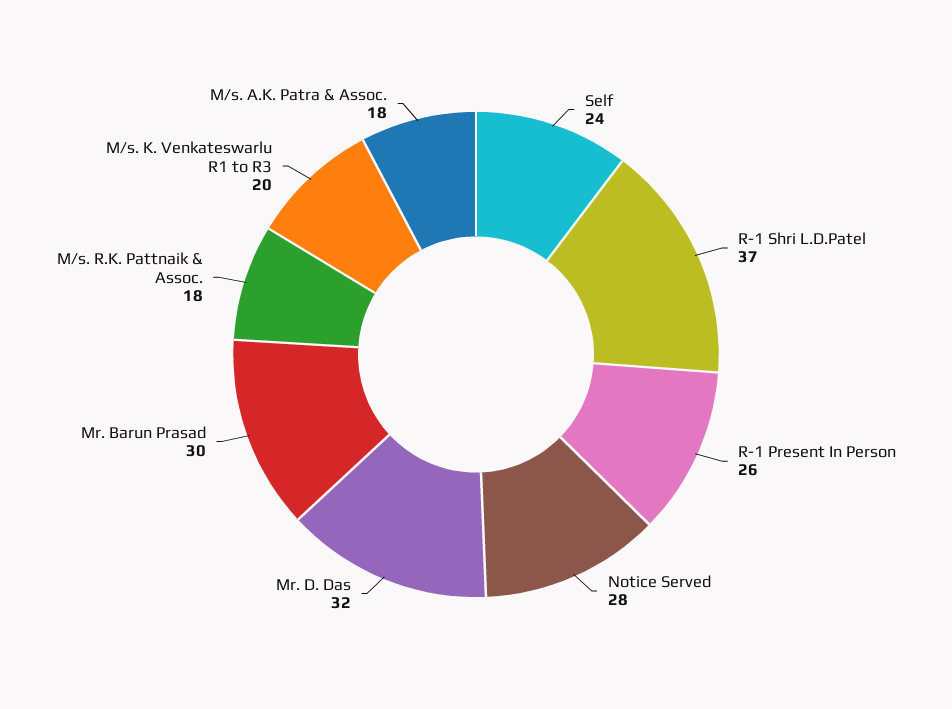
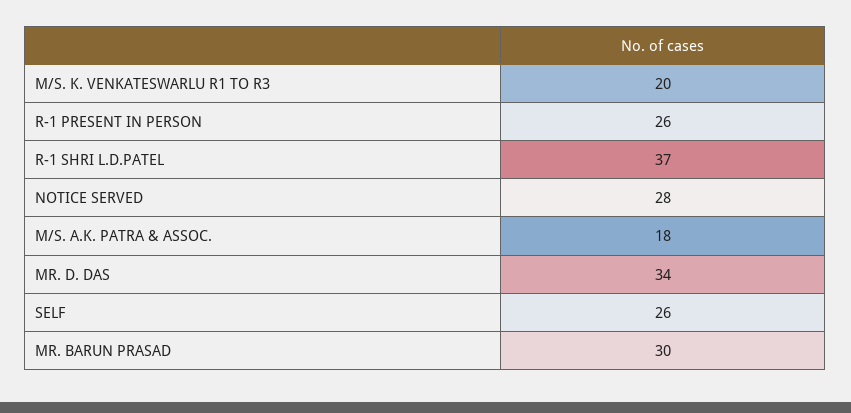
  {
-   "Self": 24,
+   "Self": 26,
    "R-1 Shri L.D.Patel": 37,
    "R-1 Present In Person": 26,
    "Notice Served": 28,
-   "Mr. D. Das": 32,
+   "Mr. D. Das": 34,
    "Mr. Barun Prasad": 30,
-   "M/s. R.K. Pattnaik & Assoc.": 18,
    "M/s. K. Venkateswarlu R1 to R3": 20,
    "M/s. A.K. Patra & Assoc.": 18
  }

